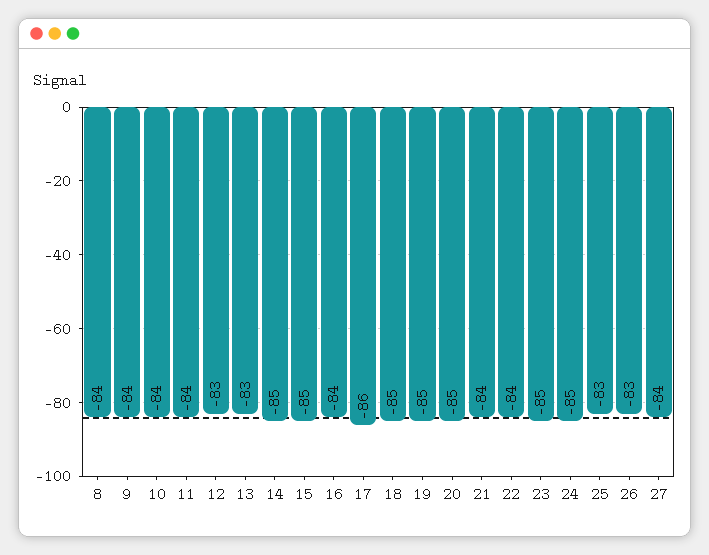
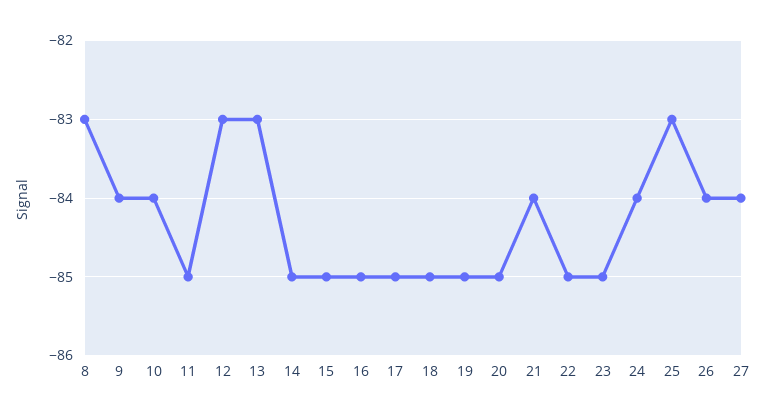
  {
-   "8": -84,
+   "8": -83,
    "9": -84,
    "10": -84,
-   "11": -84,
+   "11": -85,
    "12": -83,
    "13": -83,
    "14": -85,
    "15": -85,
-   "16": -84,
+   "16": -85,
-   "17": -86,
+   "17": -85,
    "18": -85,
    "19": -85,
    "20": -85,
    "21": -84,
-   "22": -84,
+   "22": -85,
    "23": -85,
-   "24": -85,
+   "24": -84,
    "25": -83,
-   "26": -83,
+   "26": -84,
    "27": -84
  }

